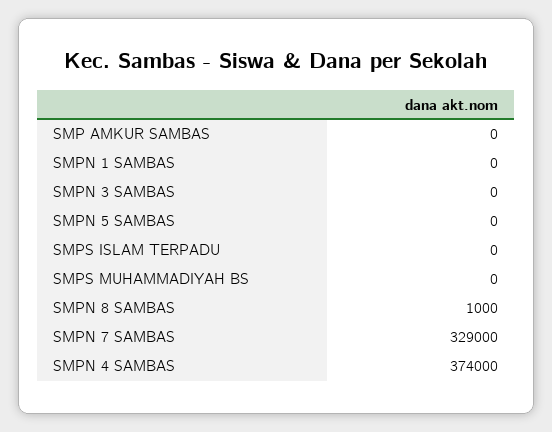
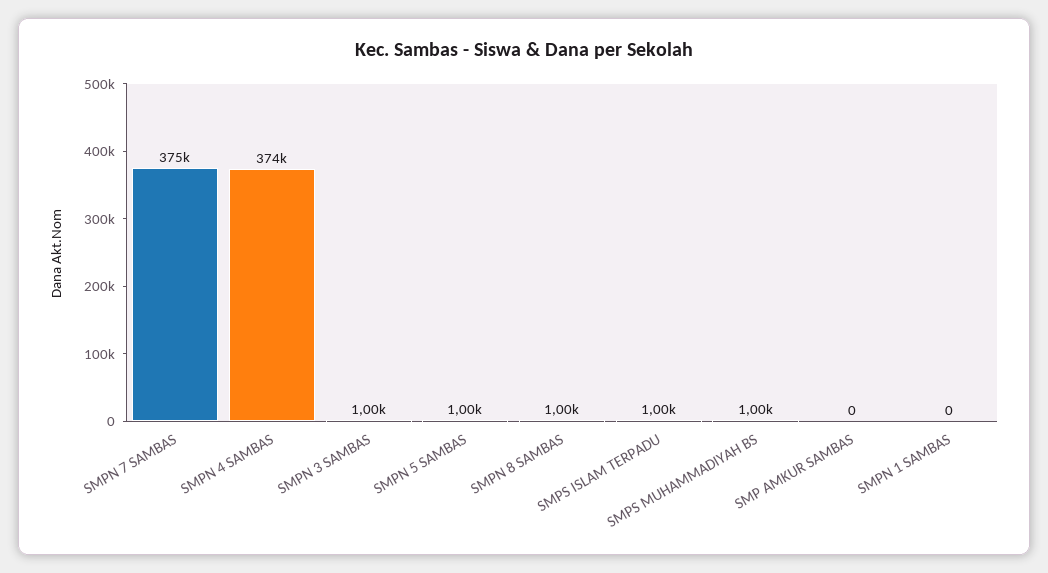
  {
    "SMP AMKUR SAMBAS": 0,
    "SMPN 1 SAMBAS": 0,
-   "SMPN 3 SAMBAS": 0,
+   "SMPN 3 SAMBAS": 1000,
-   "SMPN 5 SAMBAS": 0,
+   "SMPN 5 SAMBAS": 1000,
-   "SMPS ISLAM TERPADU": 0,
+   "SMPS ISLAM TERPADU": 1000,
-   "SMPS MUHAMMADIYAH BS": 0,
+   "SMPS MUHAMMADIYAH BS": 1000,
    "SMPN 8 SAMBAS": 1000,
-   "SMPN 7 SAMBAS": 329000,
+   "SMPN 7 SAMBAS": 375000,
    "SMPN 4 SAMBAS": 374000
  }

